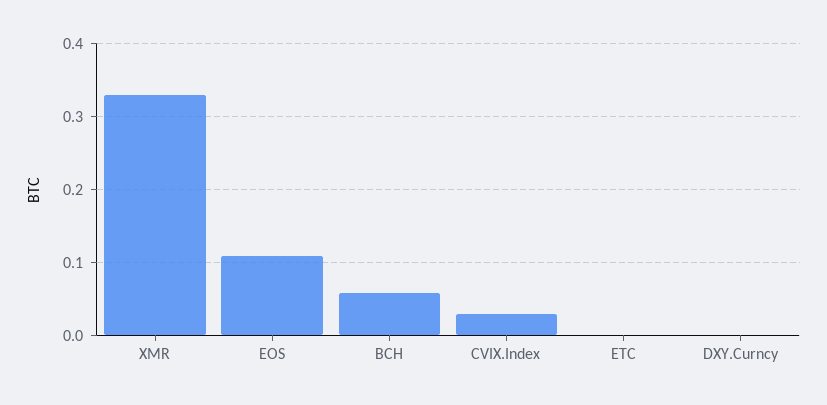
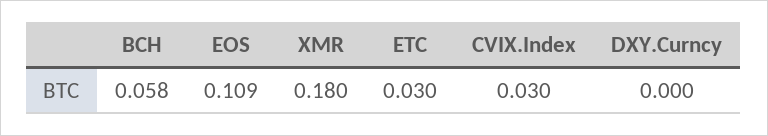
  {
-   "XMR": 0.33,
+   "XMR": 0.18,
    "EOS": 0.109,
    "BCH": 0.058,
    "CVIX.Index": 0.03,
-   "ETC": 0,
+   "ETC": 0.03,
    "DXY.Curncy": 0
  }

